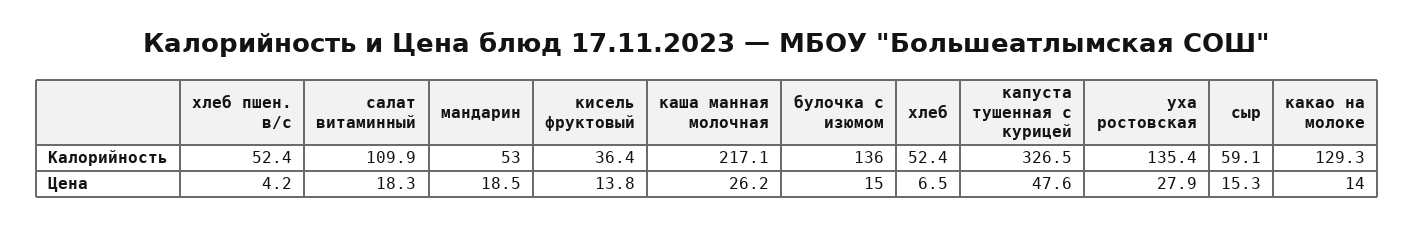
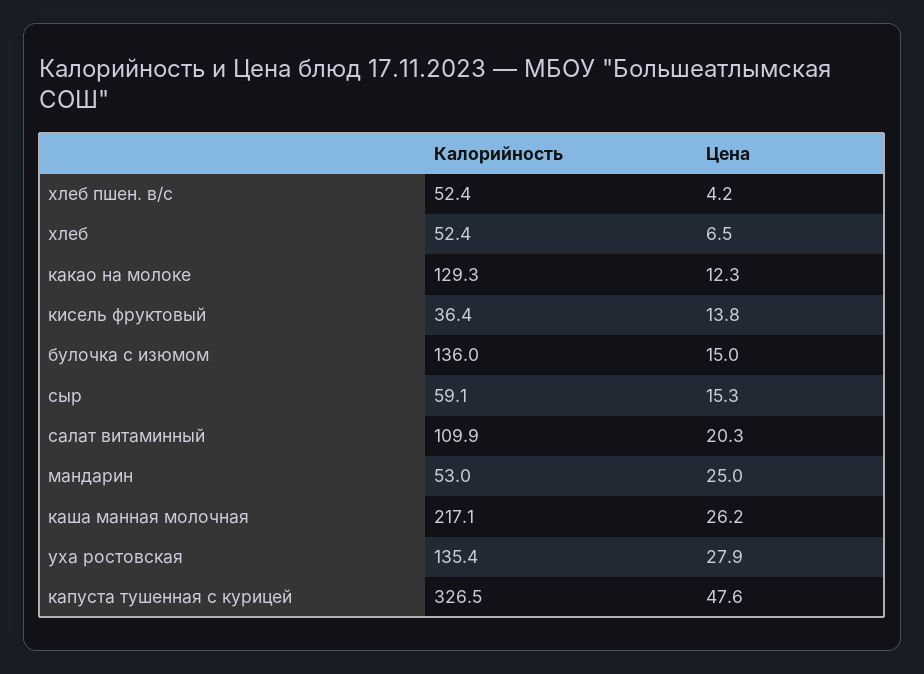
  {
    "хлеб пшен. в/с": {
      "Калорийность": 52.4,
      "Цена": 4.2
    },
    "салат витаминный": {
      "Калорийность": 109.9,
-     "Цена": 18.3
+     "Цена": 20.3
    },
    "мандарин": {
      "Калорийность": 53,
-     "Цена": 18.5
+     "Цена": 25
    },
    "кисель фруктовый": {
      "Калорийность": 36.4,
      "Цена": 13.8
    },
    "каша манная молочная": {
      "Калорийность": 217.1,
      "Цена": 26.2
    },
    "булочка с изюмом": {
      "Калорийность": 136,
      "Цена": 15
    },
    "хлеб": {
      "Калорийность": 52.4,
      "Цена": 6.5
    },
    "капуста тушенная с курицей": {
      "Калорийность": 326.5,
      "Цена": 47.6
    },
    "уха ростовская": {
      "Калорийность": 135.4,
      "Цена": 27.9
    },
    "сыр": {
      "Калорийность": 59.1,
      "Цена": 15.3
    },
    "какао на молоке": {
      "Калорийность": 129.3,
-     "Цена": 14
+     "Цена": 12.3
    }
  }

